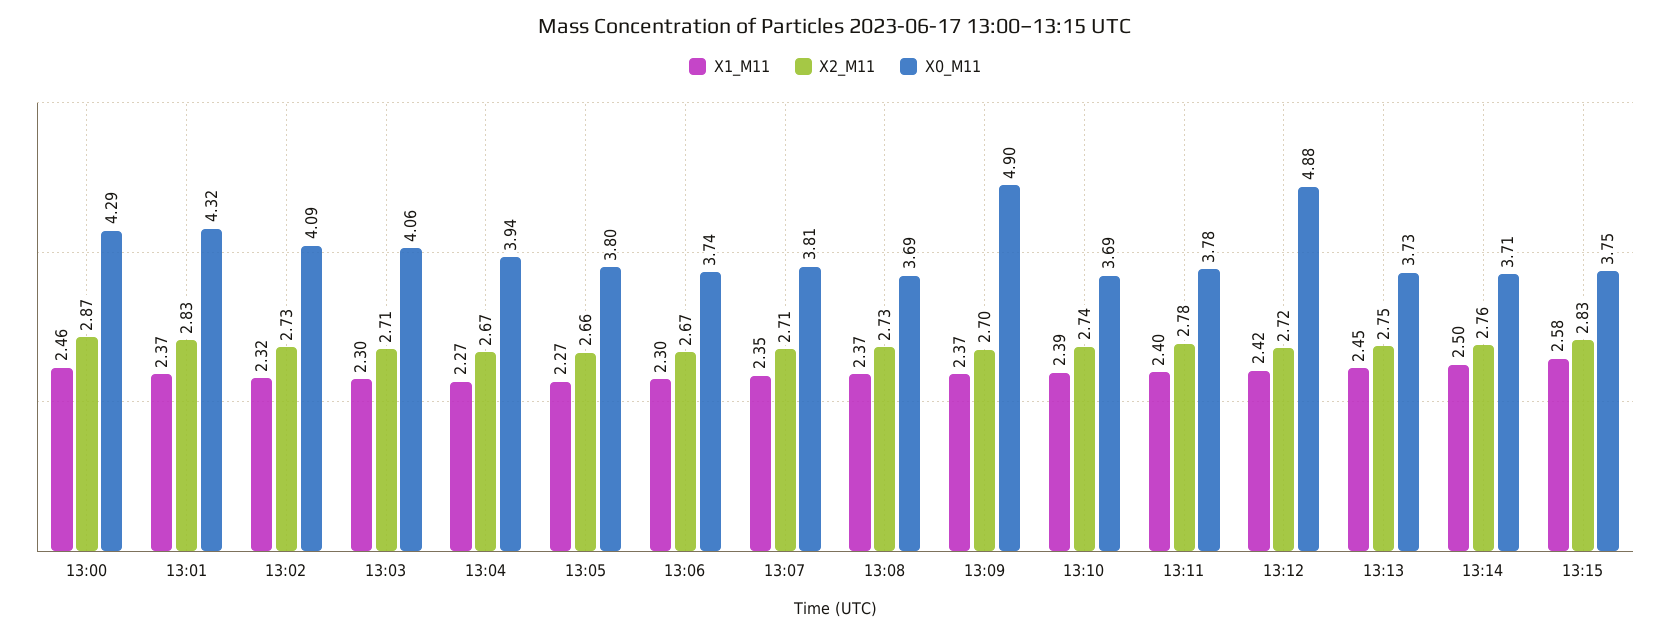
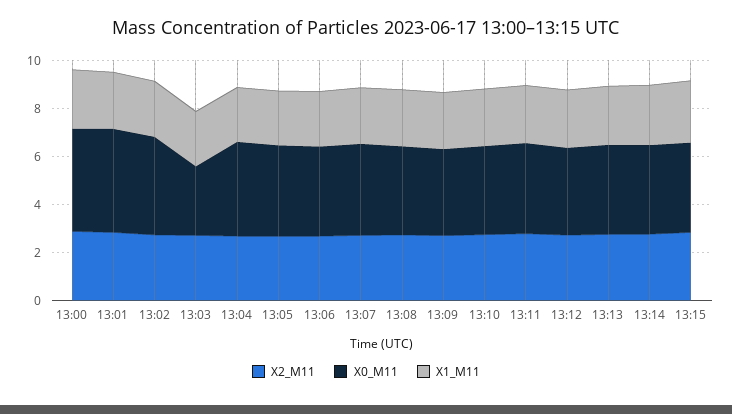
  {
    "X1_M11": {
      "13:00": 2.46,
      "13:01": 2.37,
      "13:02": 2.32,
      "13:03": 2.3,
      "13:04": 2.27,
      "13:05": 2.27,
      "13:06": 2.3,
      "13:07": 2.35,
      "13:08": 2.37,
      "13:09": 2.37,
      "13:10": 2.39,
      "13:11": 2.4,
      "13:12": 2.42,
      "13:13": 2.45,
      "13:14": 2.5,
      "13:15": 2.58
    },
    "X2_M11": {
      "13:00": 2.87,
      "13:01": 2.83,
      "13:02": 2.73,
      "13:03": 2.71,
      "13:04": 2.67,
      "13:05": 2.66,
      "13:06": 2.67,
      "13:07": 2.71,
      "13:08": 2.73,
      "13:09": 2.7,
      "13:10": 2.74,
      "13:11": 2.78,
      "13:12": 2.72,
      "13:13": 2.75,
      "13:14": 2.76,
      "13:15": 2.83
    },
    "X0_M11": {
      "13:00": 4.29,
      "13:01": 4.32,
      "13:02": 4.09,
-     "13:03": 4.06,
+     "13:03": 3,
      "13:04": 3.94,
      "13:05": 3.8,
      "13:06": 3.74,
      "13:07": 3.81,
      "13:08": 3.69,
-     "13:09": 4.9,
+     "13:09": 3.5,
      "13:10": 3.69,
      "13:11": 3.78,
-     "13:12": 4.88,
+     "13:12": 3.5,
      "13:13": 3.73,
      "13:14": 3.71,
      "13:15": 3.75
    }
  }

